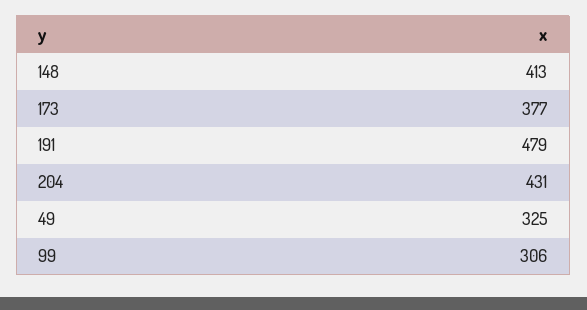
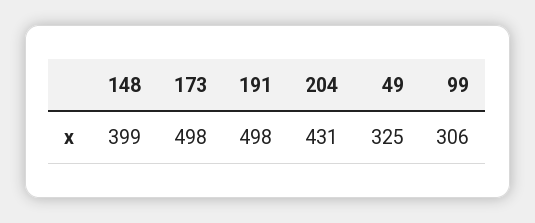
  {
-   "148": 413,
+   "148": 399,
-   "173": 377,
+   "173": 498,
-   "191": 479,
+   "191": 498,
    "204": 431,
    "49": 325,
    "99": 306
  }

